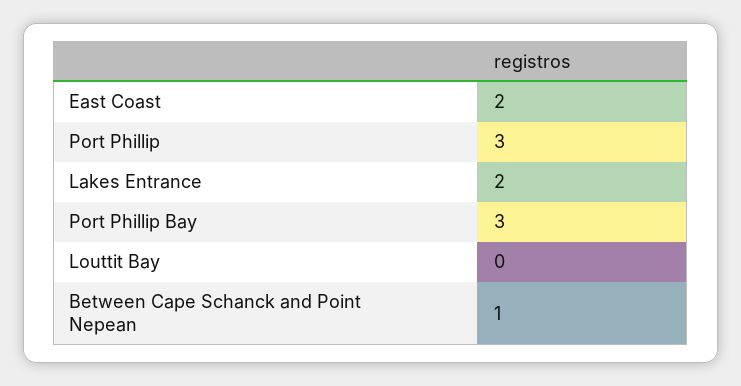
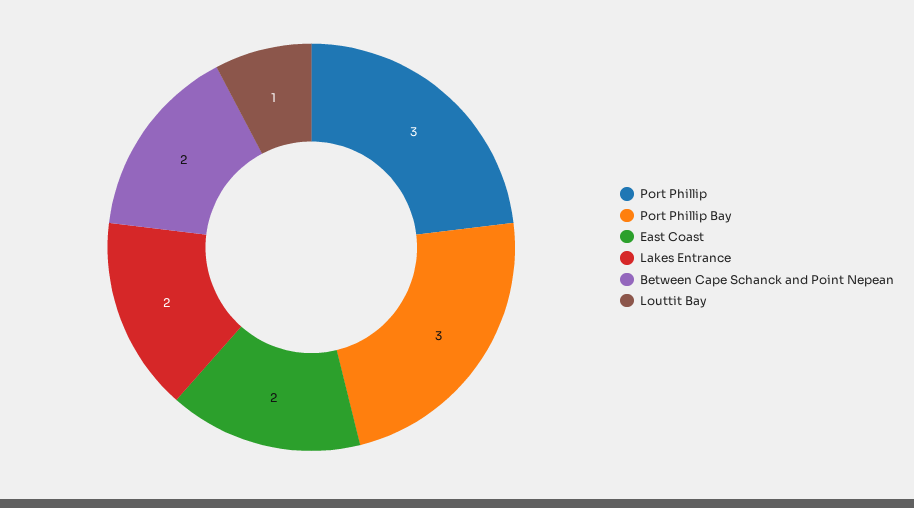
  {
    "East Coast": 2,
    "Port Phillip": 3,
    "Lakes Entrance": 2,
    "Port Phillip Bay": 3,
-   "Louttit Bay": 0,
+   "Louttit Bay": 1,
-   "Between Cape Schanck and Point Nepean": 1
+   "Between Cape Schanck and Point Nepean": 2
  }

